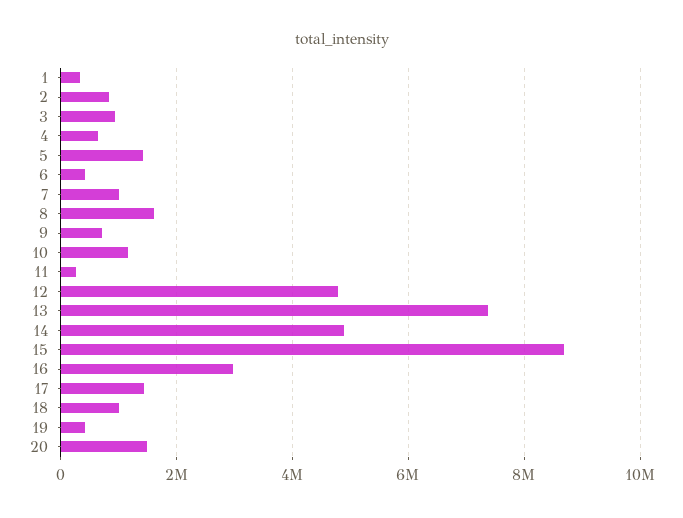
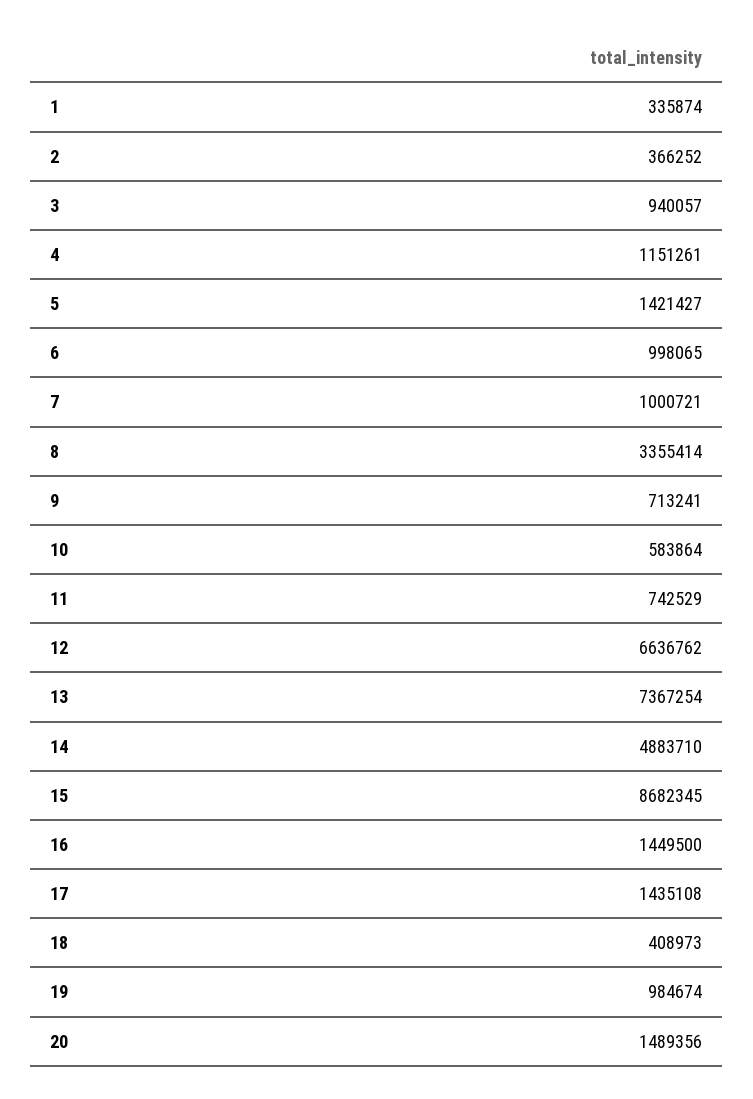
  {
    "1": 335874,
-   "2": 800000,
+   "2": 366252,
    "3": 940057,
-   "4": 600000,
+   "4": 1151261,
    "5": 1421427,
-   "6": 400000,
+   "6": 998065,
    "7": 1000721,
-   "8": 1600000,
+   "8": 3355414,
    "9": 713241,
-   "10": 1200000,
+   "10": 583864,
-   "11": 200000,
+   "11": 742529,
-   "12": 4800000,
+   "12": 6636762,
    "13": 7367254,
    "14": 4883710,
    "15": 8682345,
-   "16": 3000000,
+   "16": 1449500,
    "17": 1435108,
-   "18": 1000000,
+   "18": 408973,
-   "19": 400000,
+   "19": 984674,
    "20": 1489356
  }

